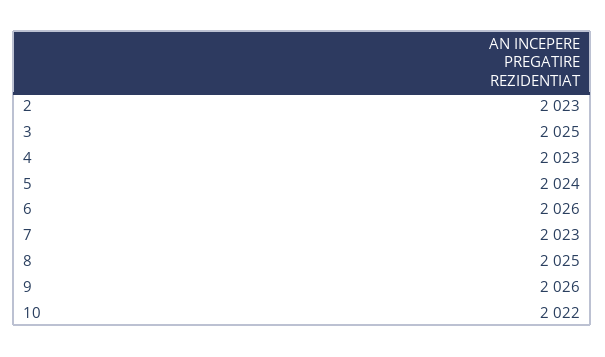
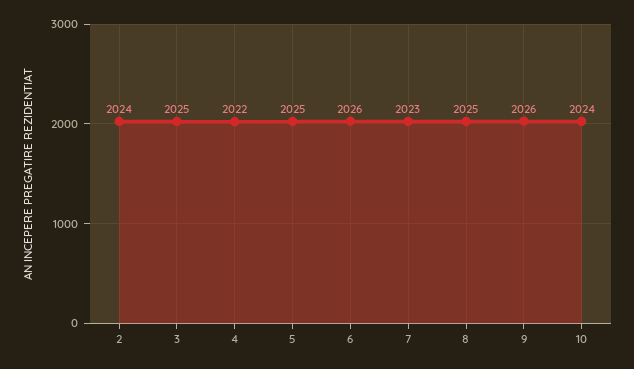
  {
-   "2": 2023,
+   "2": 2024,
    "3": 2025,
-   "4": 2023,
+   "4": 2022,
-   "5": 2024,
+   "5": 2025,
    "6": 2026,
    "7": 2023,
    "8": 2025,
    "9": 2026,
-   "10": 2022
+   "10": 2024
  }

